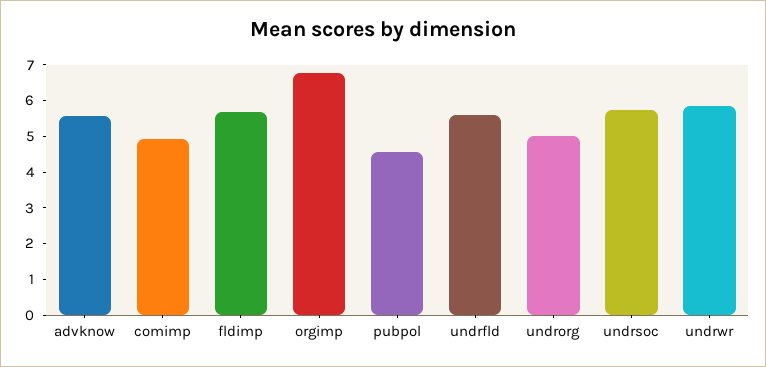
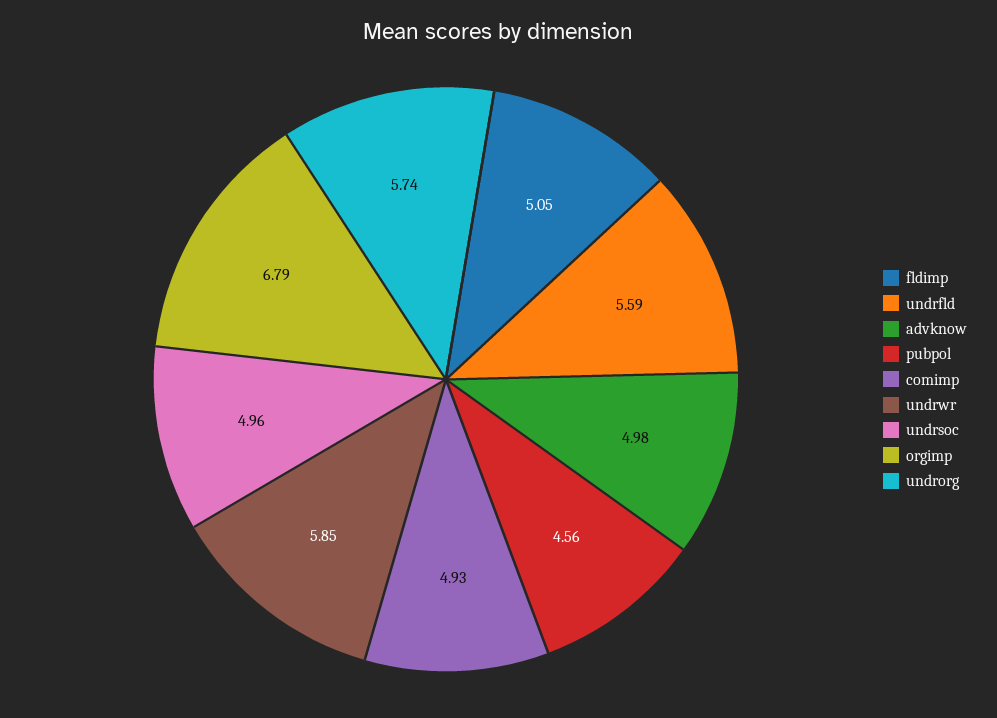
  {
-   "advknow": 5.5,
+   "advknow": 4.98,
    "comimp": 4.93,
-   "fldimp": 5.75,
+   "fldimp": 5.05,
    "orgimp": 6.79,
    "pubpol": 4.56,
    "undrfld": 5.59,
-   "undrorg": 5,
+   "undrorg": 5.74,
-   "undrsoc": 5.75,
+   "undrsoc": 4.96,
    "undrwr": 5.85
  }

